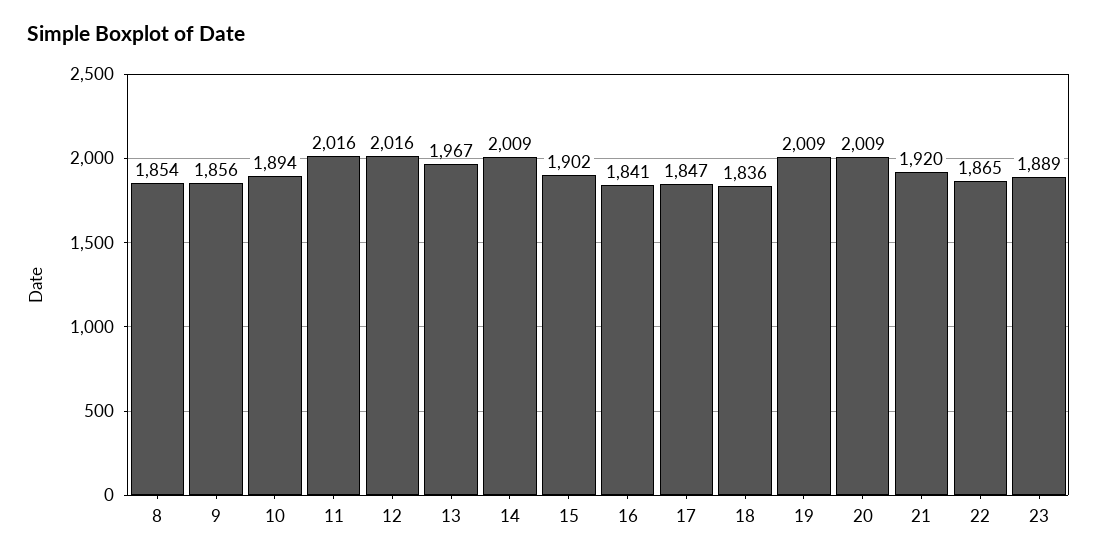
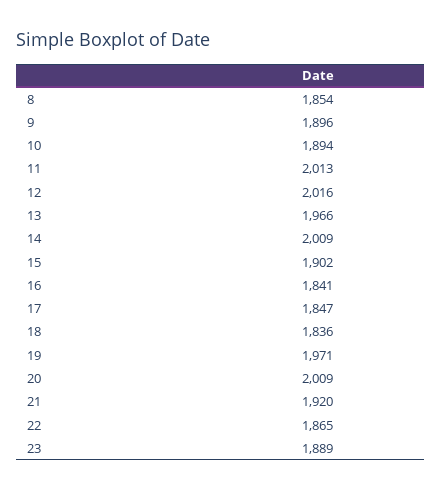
  {
    "8": 1854,
-   "9": 1856,
+   "9": 1896,
    "10": 1894,
-   "11": 2016,
+   "11": 2013,
    "12": 2016,
-   "13": 1967,
+   "13": 1966,
    "14": 2009,
    "15": 1902,
    "16": 1841,
    "17": 1847,
    "18": 1836,
-   "19": 2009,
+   "19": 1971,
    "20": 2009,
    "21": 1920,
    "22": 1865,
    "23": 1889
  }

